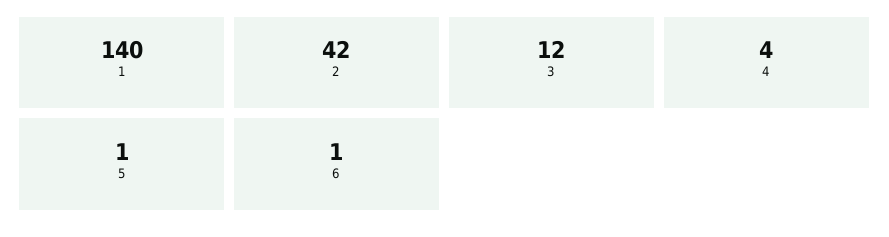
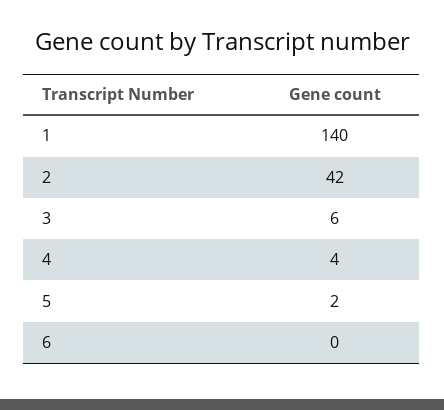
  {
    "1": 140,
    "2": 42,
-   "3": 12,
+   "3": 6,
    "4": 4,
-   "5": 1,
+   "5": 2,
-   "6": 1
+   "6": 0
  }

